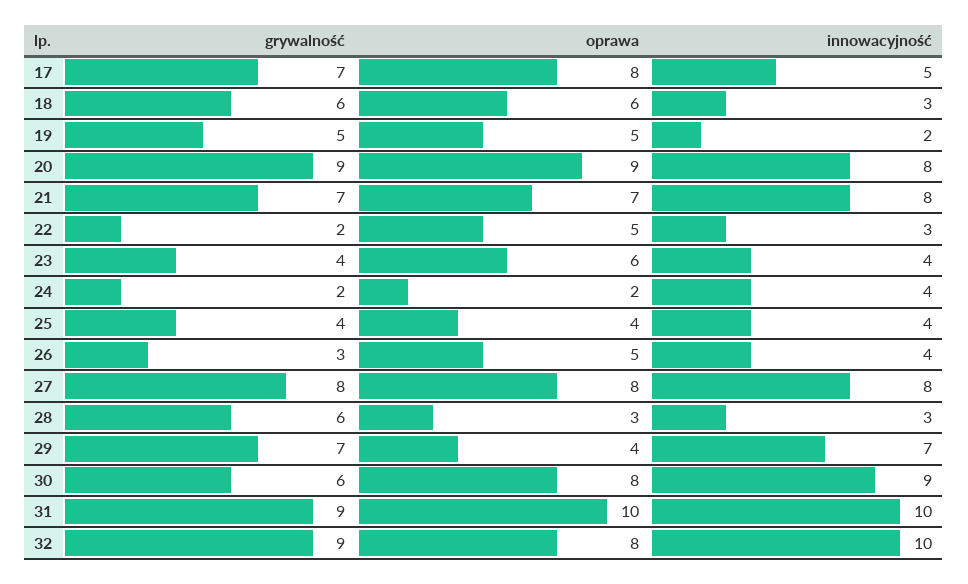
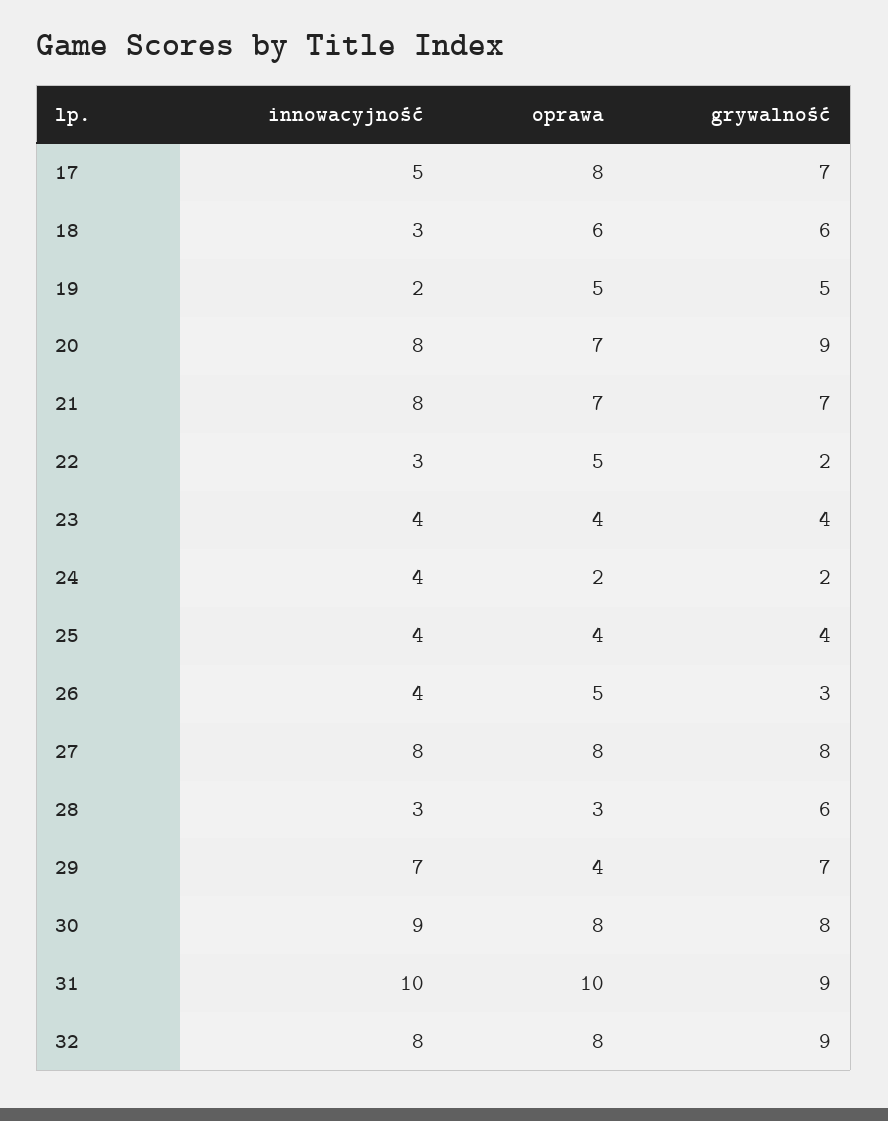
  {
    "grywalność": {
      "17": 7,
      "18": 6,
      "19": 5,
      "20": 9,
      "21": 7,
      "22": 2,
      "23": 4,
      "24": 2,
      "25": 4,
      "26": 3,
      "27": 8,
      "28": 6,
      "29": 7,
-     "30": 6,
+     "30": 8,
      "31": 9,
      "32": 9
    },
    "oprawa": {
      "17": 8,
      "18": 6,
      "19": 5,
-     "20": 9,
+     "20": 7,
      "21": 7,
      "22": 5,
-     "23": 6,
+     "23": 4,
      "24": 2,
      "25": 4,
      "26": 5,
      "27": 8,
      "28": 3,
      "29": 4,
      "30": 8,
      "31": 10,
      "32": 8
    },
    "innowacyjność": {
      "17": 5,
      "18": 3,
      "19": 2,
      "20": 8,
      "21": 8,
      "22": 3,
      "23": 4,
      "24": 4,
      "25": 4,
      "26": 4,
      "27": 8,
      "28": 3,
      "29": 7,
      "30": 9,
      "31": 10,
-     "32": 10
+     "32": 8
    }
  }

